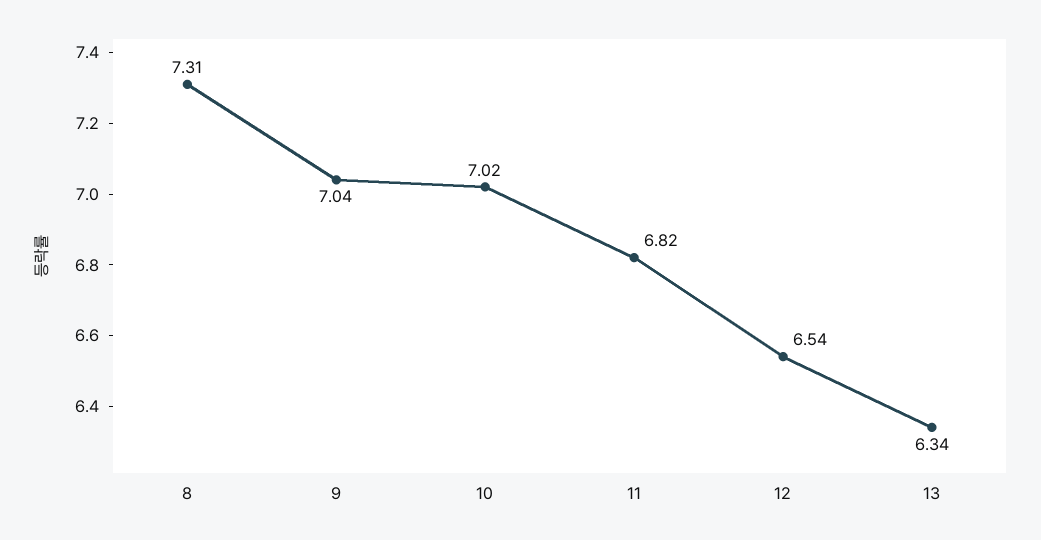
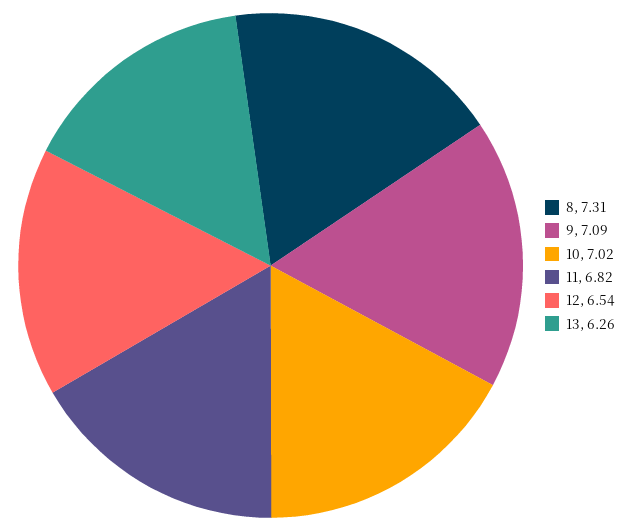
  {
    "8": 7.31,
-   "9": 7.04,
+   "9": 7.09,
    "10": 7.02,
    "11": 6.82,
    "12": 6.54,
-   "13": 6.34
+   "13": 6.26
  }

